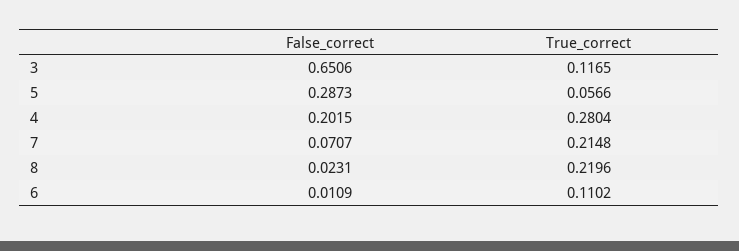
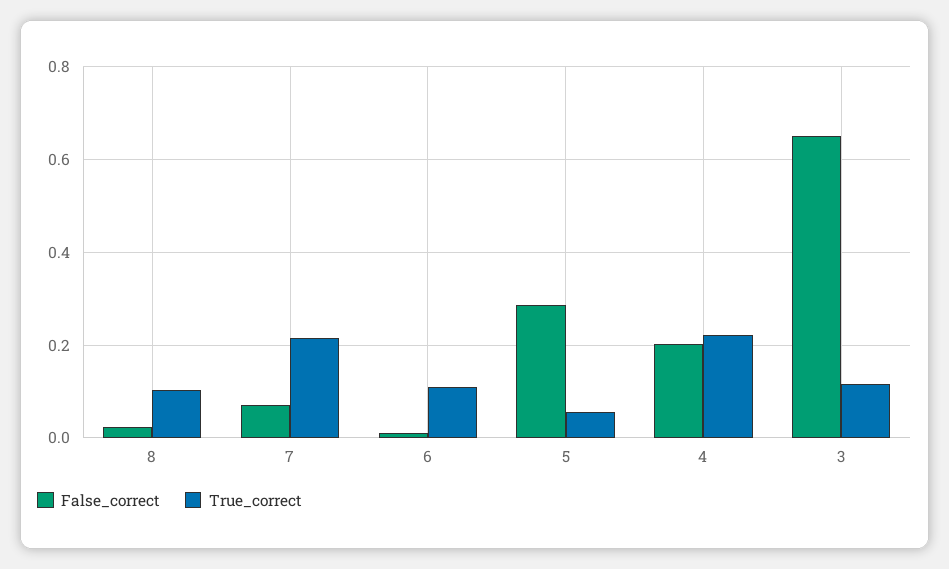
  {
    "False_correct": {
      "3": 0.6506,
      "5": 0.2873,
      "4": 0.2015,
      "7": 0.0707,
      "8": 0.0231,
      "6": 0.0109
    },
    "True_correct": {
      "3": 0.1165,
      "5": 0.0566,
-     "4": 0.2804,
+     "4": 0.22,
      "7": 0.2148,
-     "8": 0.2196,
+     "8": 0.1,
      "6": 0.1102
    }
  }

